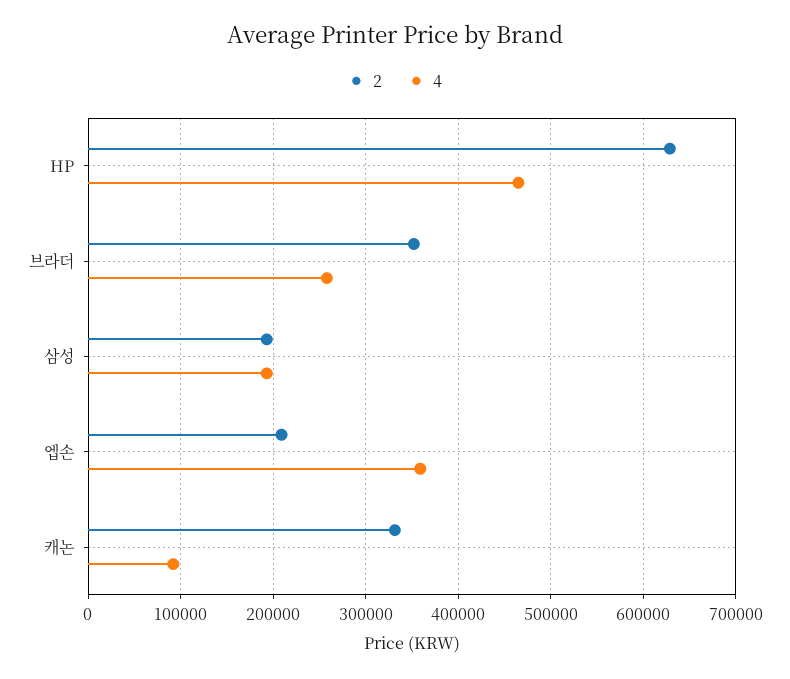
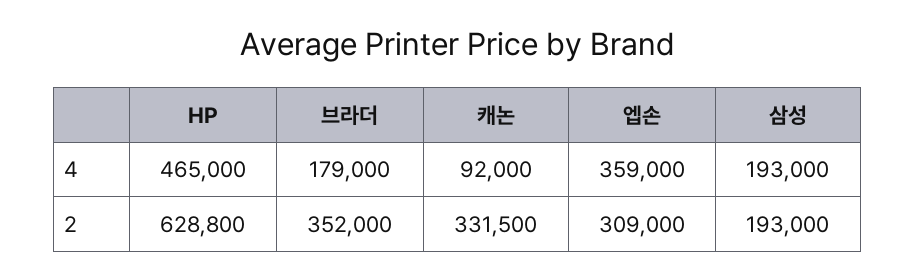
  {
    "2": {
      "HP": 628800,
      "브라더": 352000,
      "삼성": 193000,
-     "엡손": 210000,
+     "엡손": 309000,
      "캐논": 331500
    },
    "4": {
      "HP": 465000,
-     "브라더": 260000,
+     "브라더": 179000,
      "삼성": 193000,
      "엡손": 359000,
      "캐논": 92000
    }
  }

